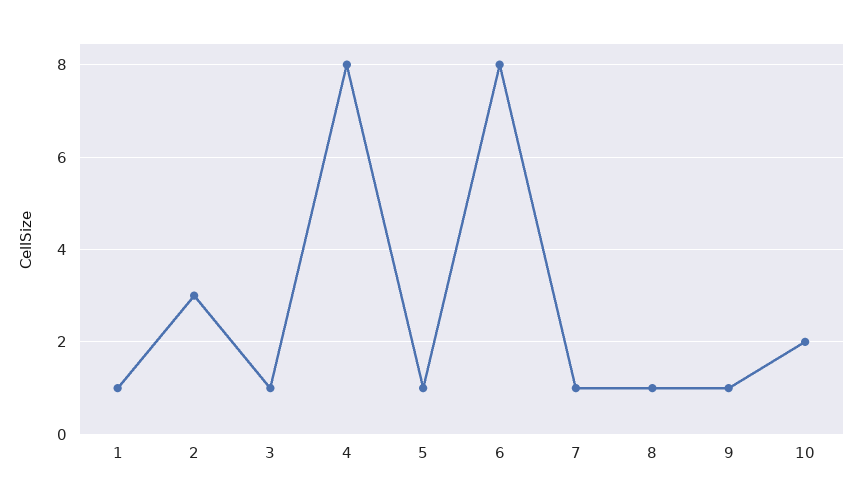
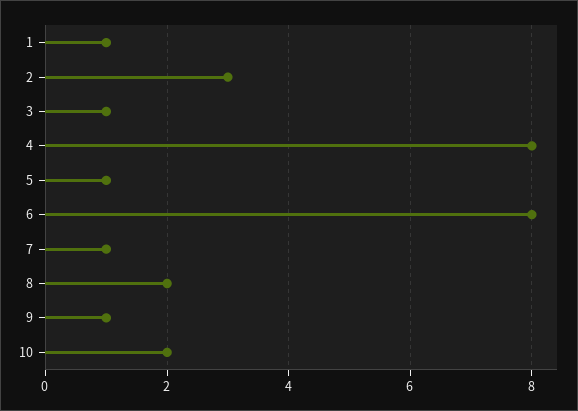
  {
    "1": 1,
    "2": 3,
    "3": 1,
    "4": 8,
    "5": 1,
    "6": 8,
    "7": 1,
-   "8": 1,
+   "8": 2,
    "9": 1,
    "10": 2
  }

